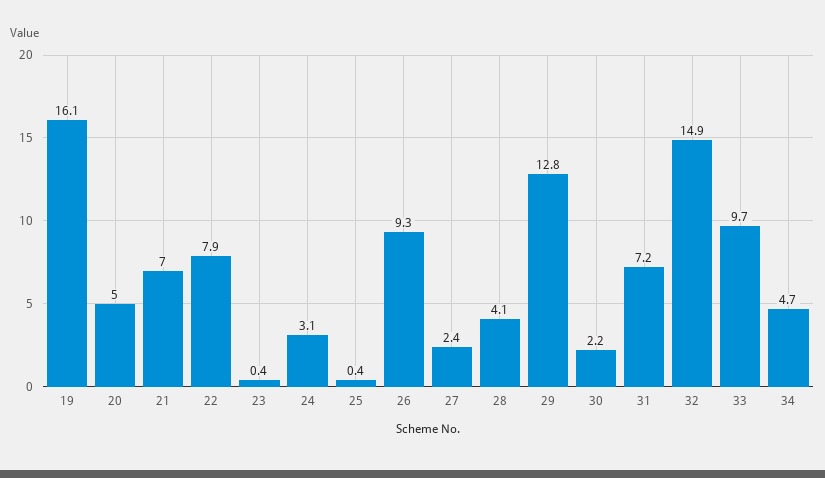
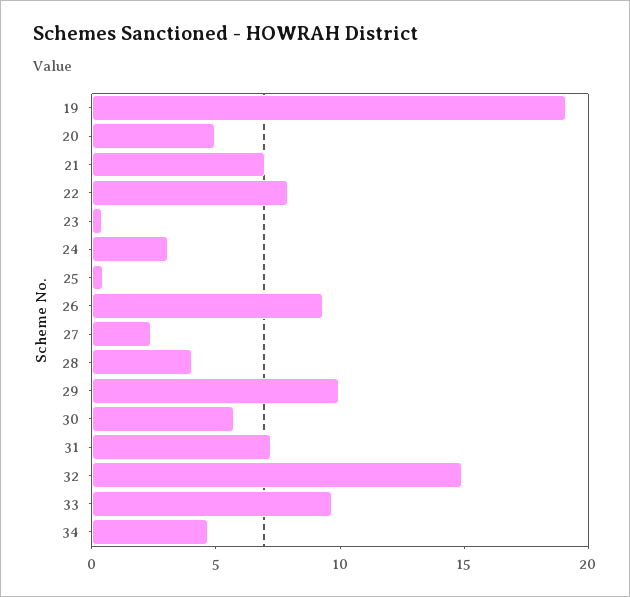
  {
-   "19": 16.1,
+   "19": 19,
    "20": 5,
    "21": 7,
    "22": 7.9,
    "23": 0.4,
    "24": 3.1,
    "25": 0.4,
    "26": 9.3,
    "27": 2.4,
    "28": 4.1,
-   "29": 12.8,
+   "29": 10,
-   "30": 2.2,
+   "30": 6,
    "31": 7.2,
    "32": 14.9,
    "33": 9.7,
    "34": 4.7
  }

